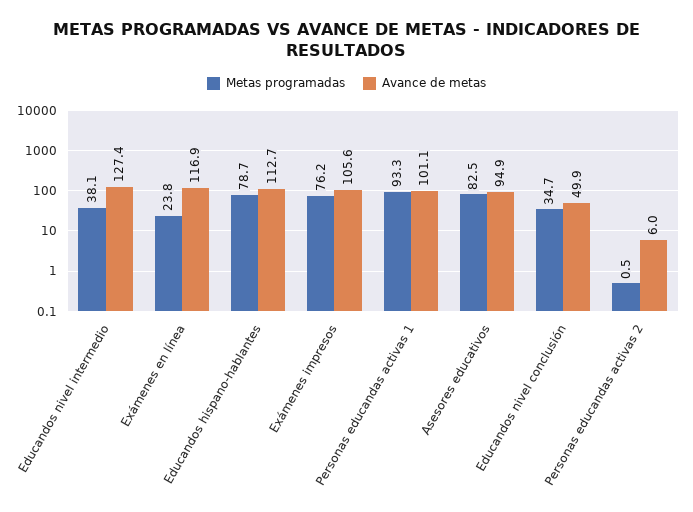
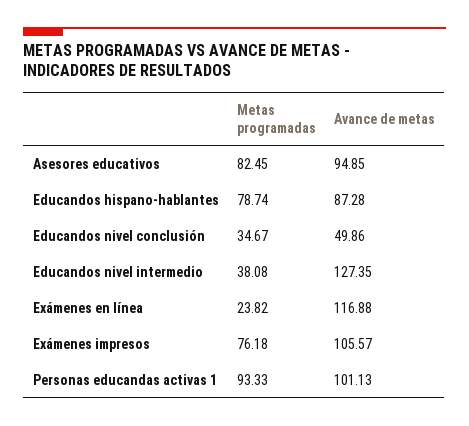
  {
    "Metas programadas": {
      "Educandos nivel intermedio": 38.08,
      "Exámenes en línea": 23.82,
      "Educandos hispano-hablantes": 78.74,
      "Exámenes impresos": 76.18,
      "Personas educandas activas 1": 93.33,
      "Asesores educativos": 82.45,
-     "Educandos nivel conclusión": 34.67,
+     "Educandos nivel conclusión": 34.67
-     "Personas educandas activas 2": 0.5
    },
    "Avance de metas": {
      "Educandos nivel intermedio": 127.35,
      "Exámenes en línea": 116.88,
-     "Educandos hispano-hablantes": 112.7,
+     "Educandos hispano-hablantes": 87.28,
      "Exámenes impresos": 105.57,
      "Personas educandas activas 1": 101.13,
      "Asesores educativos": 94.85,
-     "Educandos nivel conclusión": 49.86,
+     "Educandos nivel conclusión": 49.86
-     "Personas educandas activas 2": 6
    }
  }

